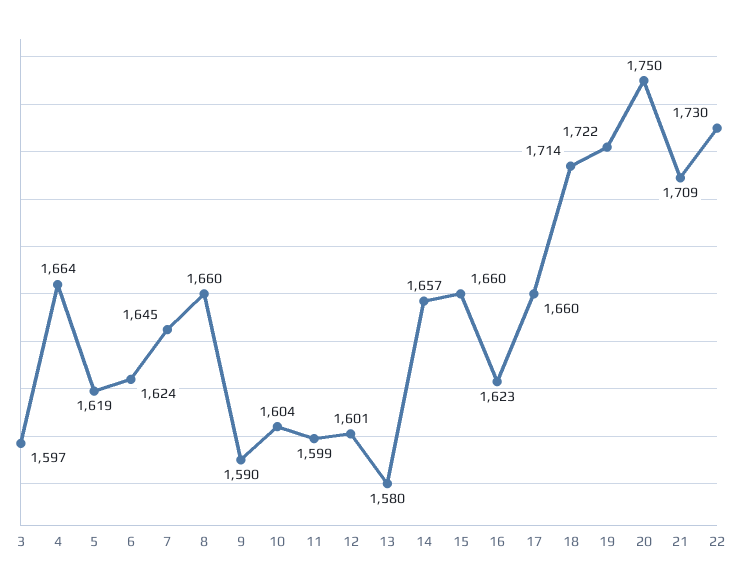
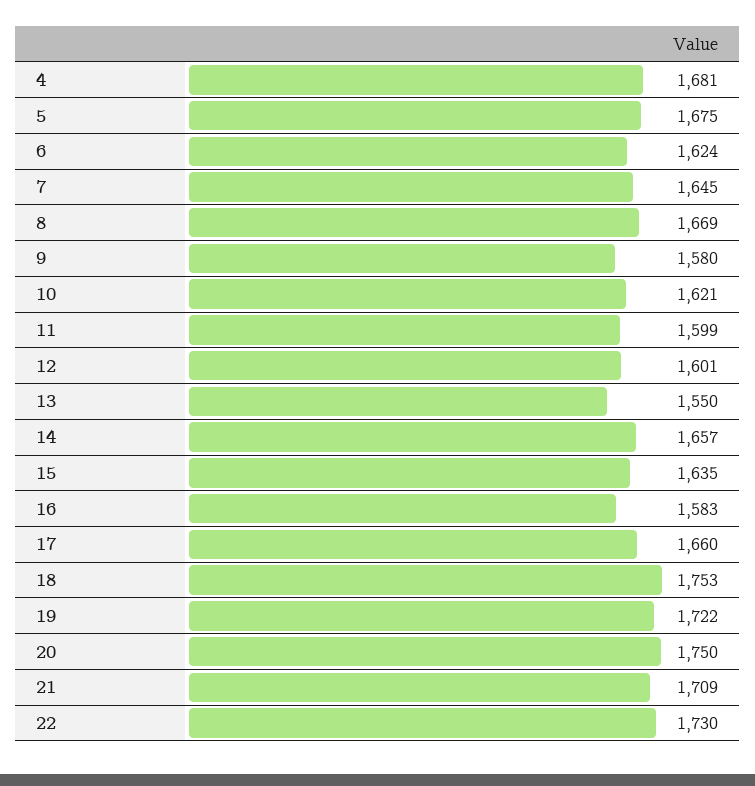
  {
-   "3": 1597,
-   "4": 1664,
+   "4": 1681,
-   "5": 1619,
+   "5": 1675,
    "6": 1624,
    "7": 1645,
-   "8": 1660,
+   "8": 1669,
-   "9": 1590,
+   "9": 1580,
-   "10": 1604,
+   "10": 1621,
    "11": 1599,
    "12": 1601,
-   "13": 1580,
+   "13": 1550,
    "14": 1657,
-   "15": 1660,
+   "15": 1635,
-   "16": 1623,
+   "16": 1583,
    "17": 1660,
-   "18": 1714,
+   "18": 1753,
    "19": 1722,
    "20": 1750,
    "21": 1709,
    "22": 1730
  }

